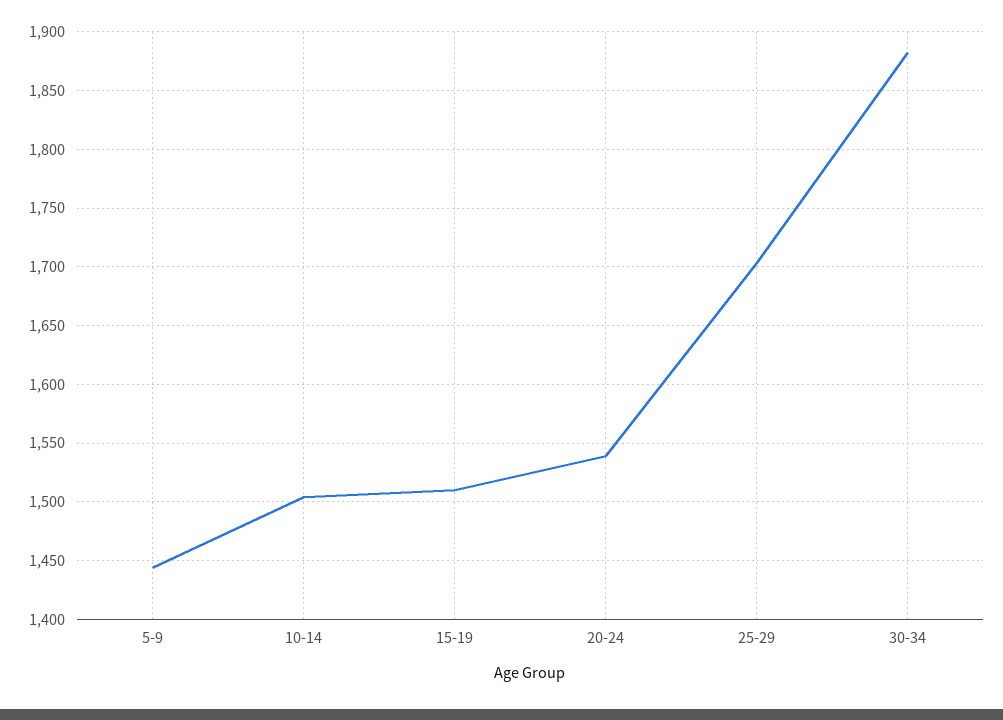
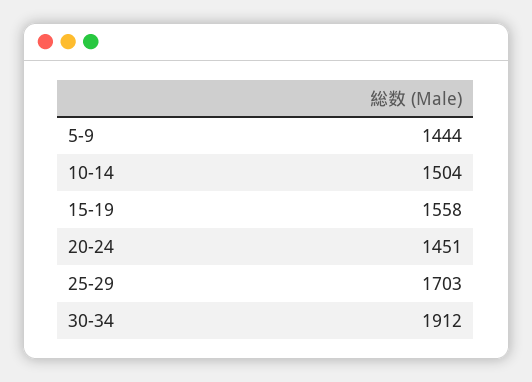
  {
    "5-9": 1444,
    "10-14": 1504,
-   "15-19": 1510,
+   "15-19": 1558,
-   "20-24": 1540,
+   "20-24": 1451,
    "25-29": 1703,
-   "30-34": 1880
+   "30-34": 1912
  }

